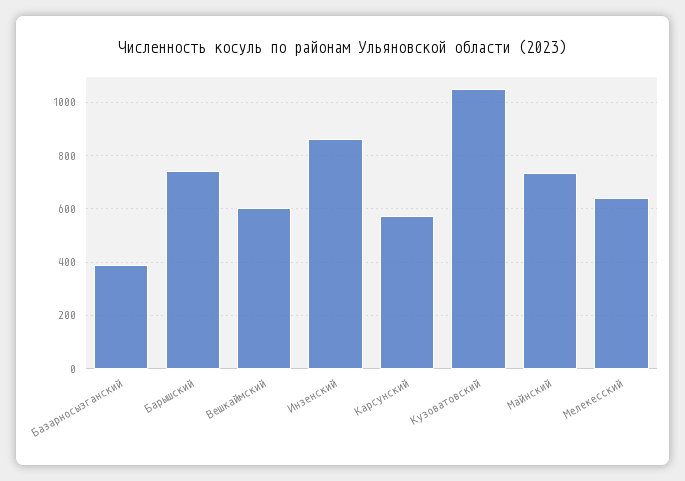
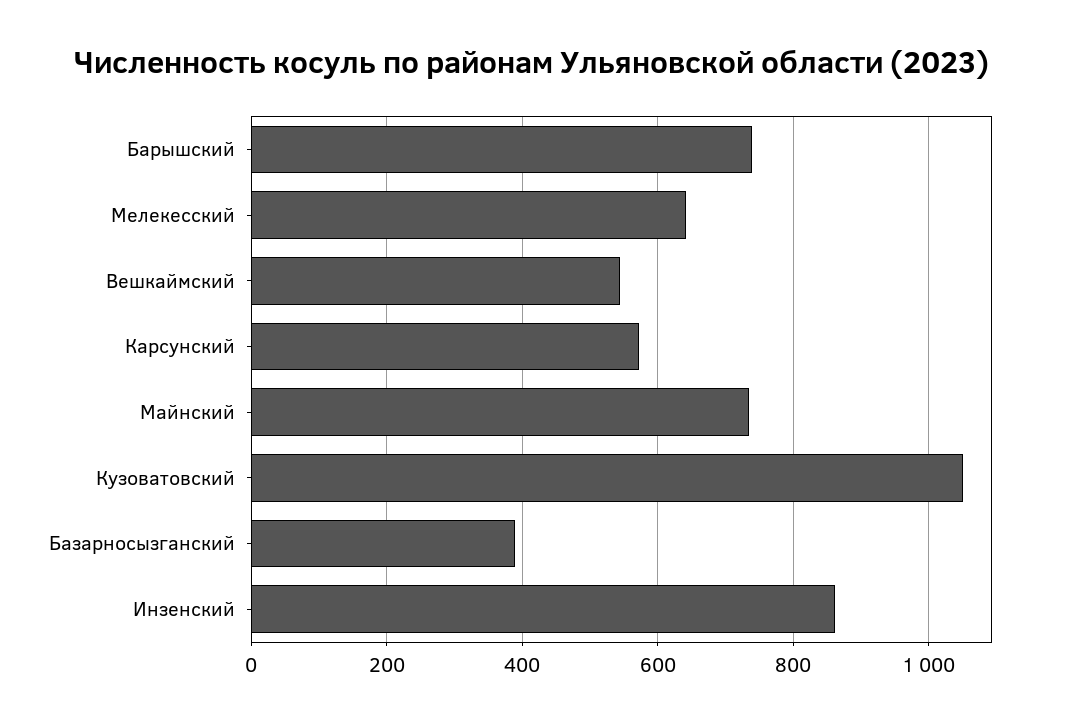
  {
    "Базарносызганский": 400,
    "Барышский": 740,
-   "Вешкаймский": 600,
+   "Вешкаймский": 540,
    "Инзенский": 860,
    "Карсунский": 580,
    "Кузоватовский": 1060,
    "Майнский": 740,
    "Мелекесский": 640
  }

